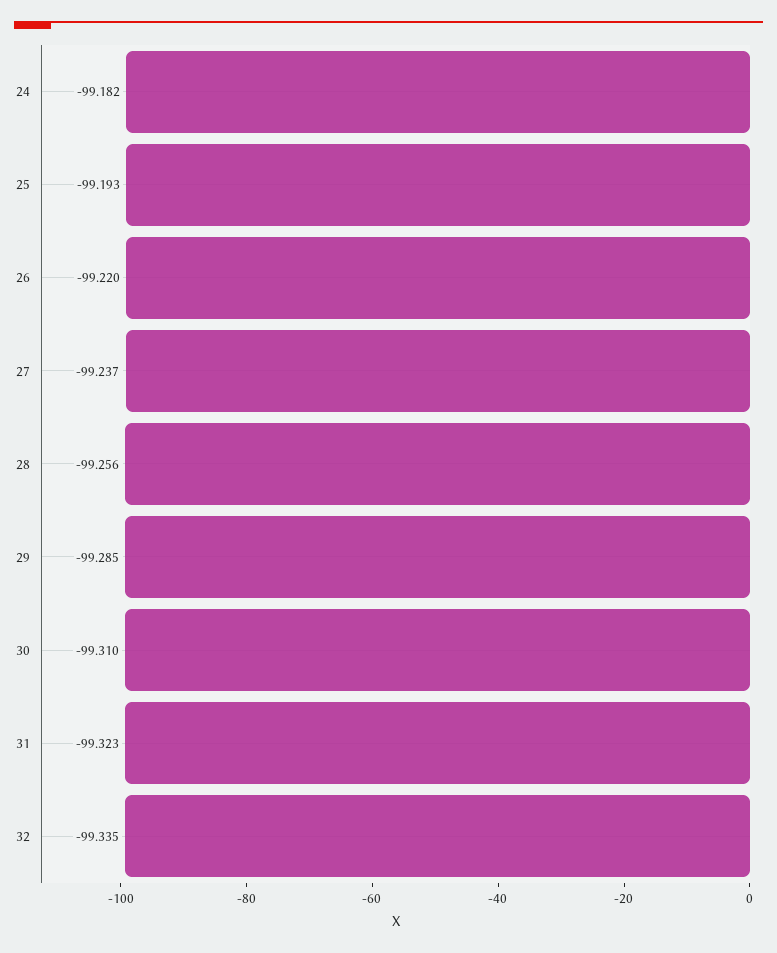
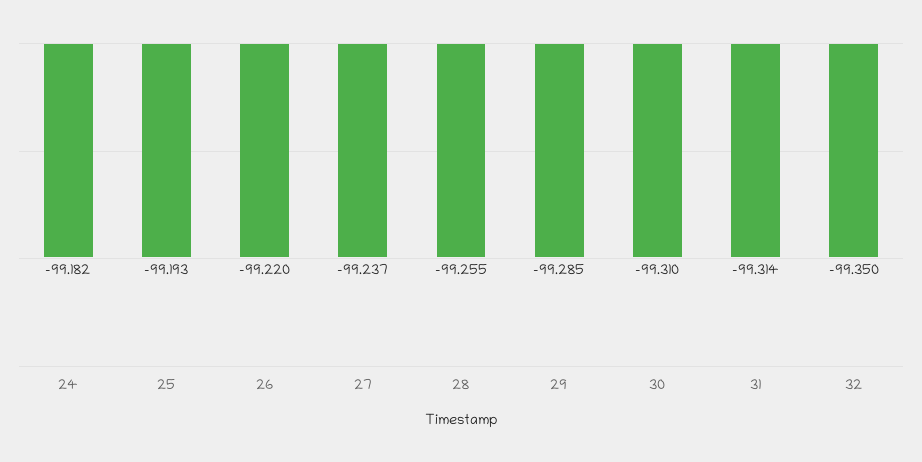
  {
    "24": -99.182,
    "25": -99.193,
    "26": -99.22,
    "27": -99.237,
-   "28": -99.256,
+   "28": -99.255,
    "29": -99.285,
    "30": -99.31,
-   "31": -99.323,
+   "31": -99.314,
-   "32": -99.335
+   "32": -99.35
  }

